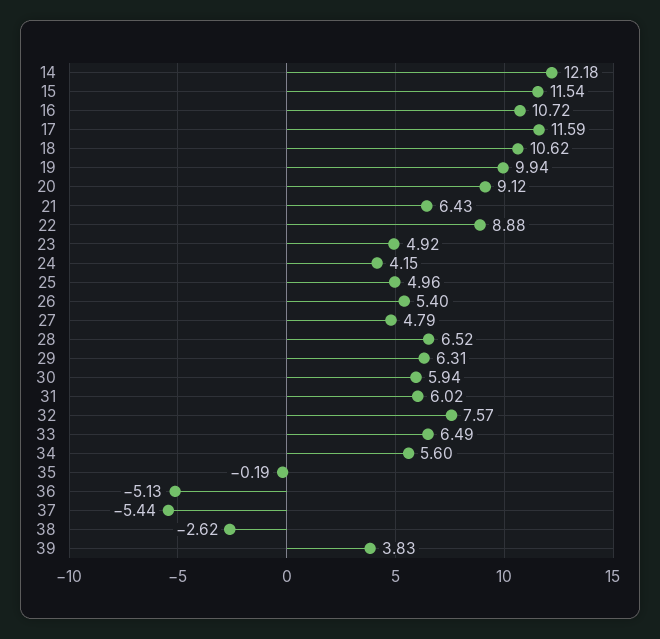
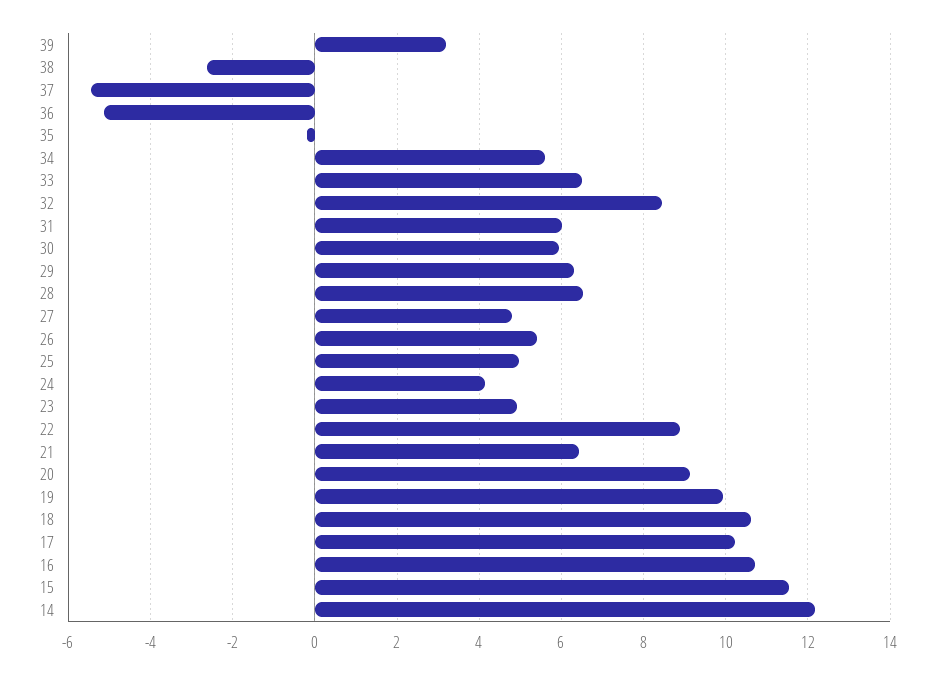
  {
    "14": 12.18,
    "15": 11.54,
    "16": 10.72,
-   "17": 11.59,
+   "17": 10.2,
    "18": 10.62,
    "19": 9.94,
    "20": 9.12,
    "21": 6.43,
    "22": 8.88,
    "23": 4.92,
    "24": 4.15,
    "25": 4.96,
    "26": 5.4,
    "27": 4.79,
    "28": 6.52,
    "29": 6.31,
    "30": 5.94,
    "31": 6.02,
-   "32": 7.57,
+   "32": 8.4,
    "33": 6.49,
    "34": 5.6,
    "35": -0.19,
    "36": -5.13,
    "37": -5.44,
    "38": -2.62,
-   "39": 3.83
+   "39": 3.2
  }

